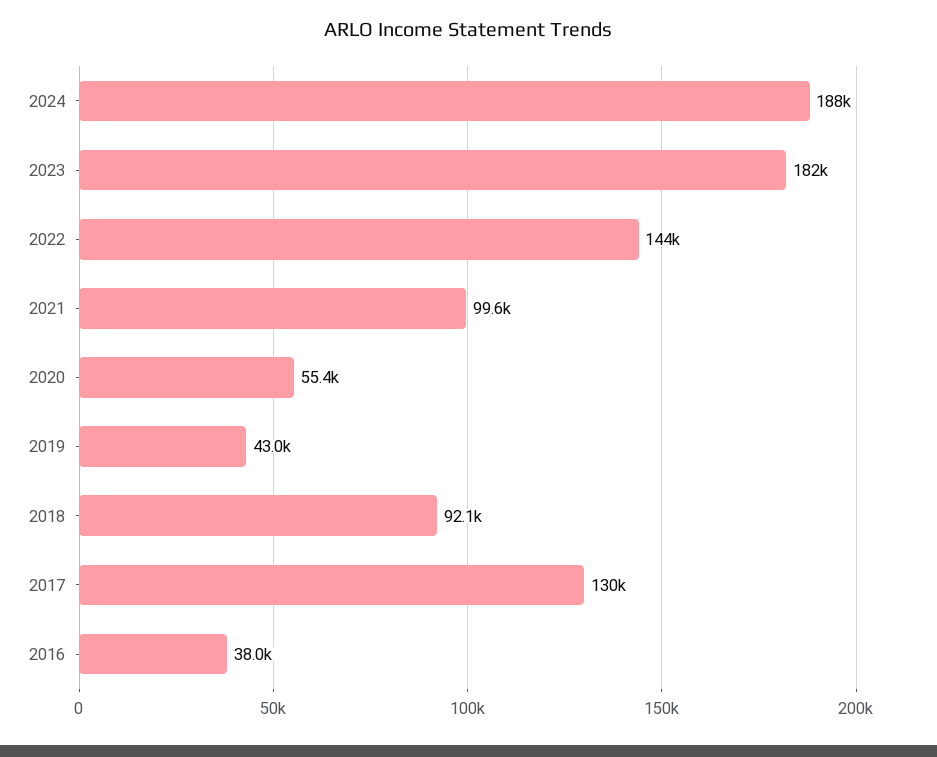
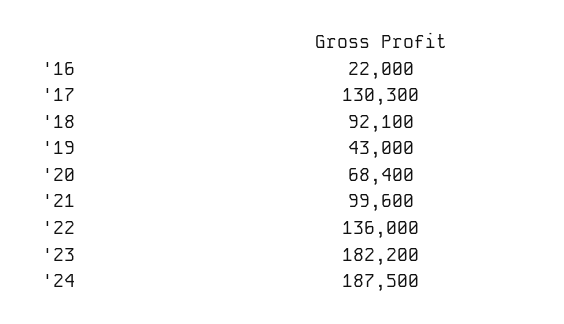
  {
    "2024": 187500,
    "2023": 182200,
-   "2022": 144000,
+   "2022": 136000,
    "2021": 99600,
-   "2020": 55400,
+   "2020": 68400,
    "2019": 43000,
    "2018": 92100,
    "2017": 130300,
-   "2016": 38000
+   "2016": 22000
  }

